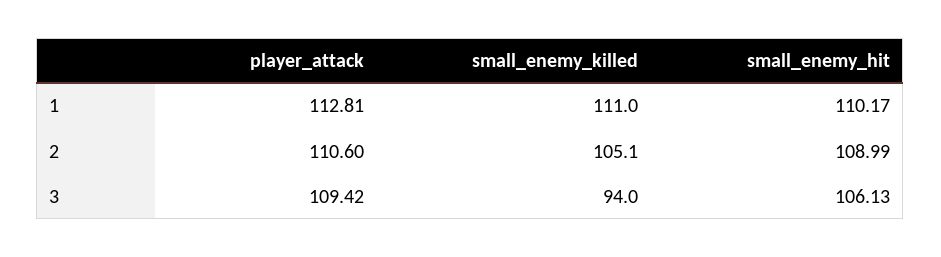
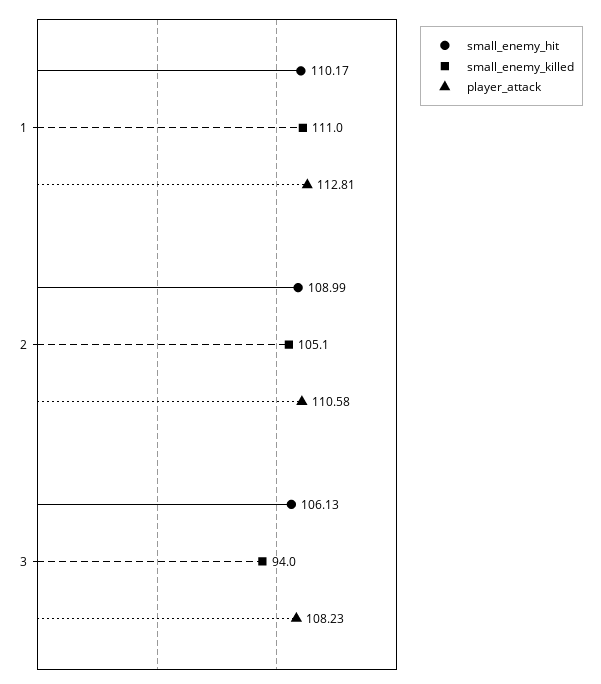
  {
    "player_attack": {
      "1": 112.81,
-     "2": 110.6,
+     "2": 110.58,
-     "3": 109.42
+     "3": 108.23
    },
    "small_enemy_killed": {
      "1": 111,
      "2": 105.1,
      "3": 94
    },
    "small_enemy_hit": {
      "1": 110.17,
      "2": 108.99,
      "3": 106.13
    }
  }

